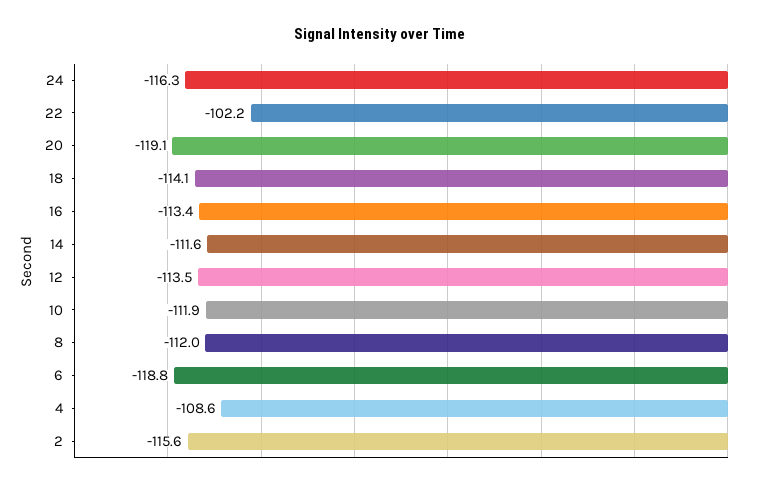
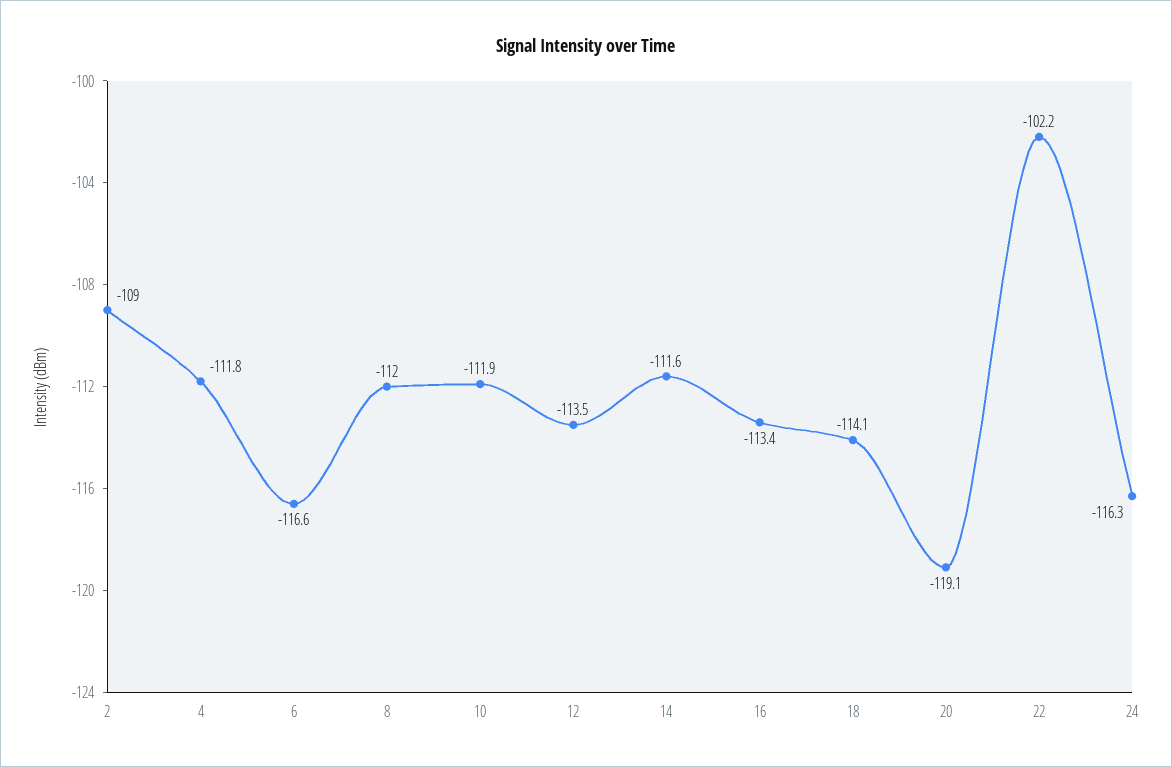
  {
    "24": -116.3,
    "22": -102.2,
    "20": -119.1,
    "18": -114.1,
    "16": -113.4,
    "14": -111.6,
    "12": -113.5,
    "10": -111.9,
    "8": -112,
-   "6": -118.8,
+   "6": -116.6,
-   "4": -108.6,
+   "4": -111.8,
-   "2": -115.6
+   "2": -109
  }

